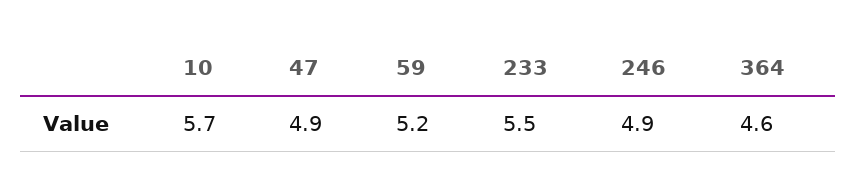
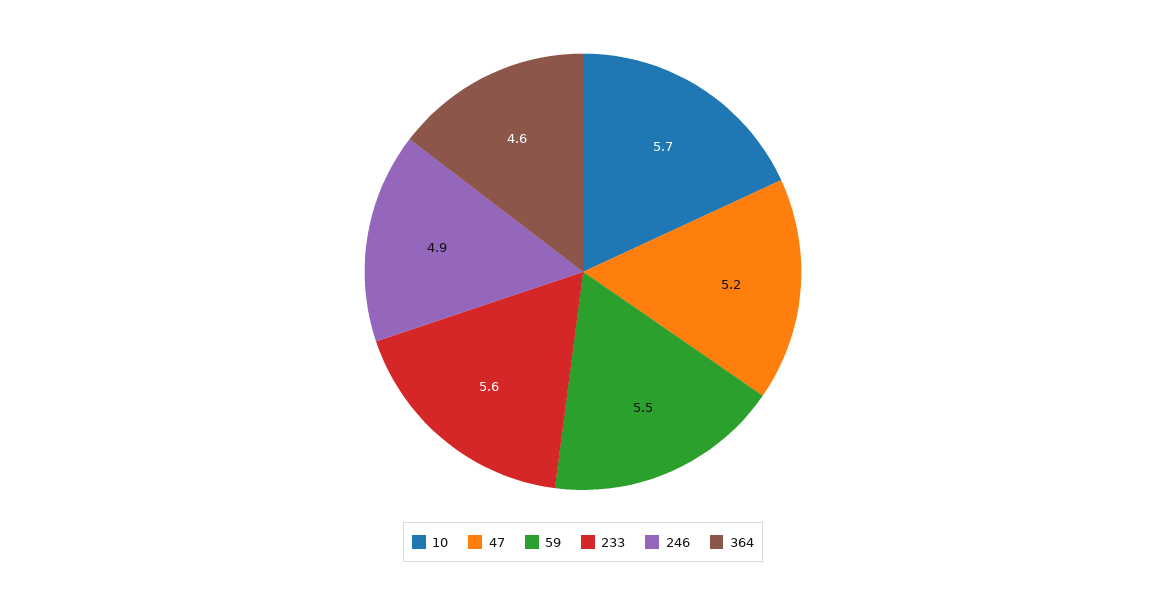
  {
    "10": 5.7,
-   "47": 4.9,
+   "47": 5.2,
-   "59": 5.2,
+   "59": 5.5,
-   "233": 5.5,
+   "233": 5.6,
    "246": 4.9,
    "364": 4.6
  }

